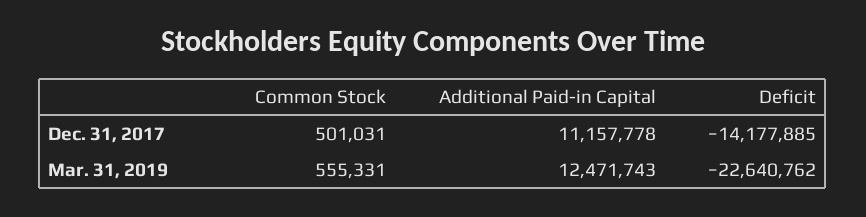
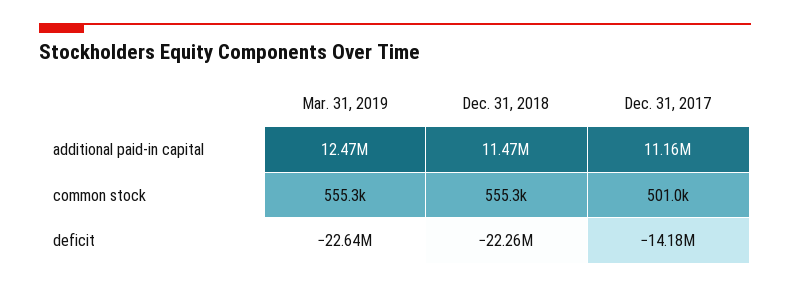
  {
    "Common Stock": {
      "Dec. 31, 2017": 501031,
-     "Mar. 31, 2019": 555331
+     "Mar. 31, 2019": 555331,
+     "Dec. 31, 2018": 555300
    },
    "Additional Paid-in Capital": {
      "Dec. 31, 2017": 11157778,
-     "Mar. 31, 2019": 12471743
+     "Mar. 31, 2019": 12471743,
+     "Dec. 31, 2018": 11470000
    },
    "Deficit": {
      "Dec. 31, 2017": -14177885,
-     "Mar. 31, 2019": -22640762
+     "Mar. 31, 2019": -22640762,
+     "Dec. 31, 2018": -22260000
    }
  }

